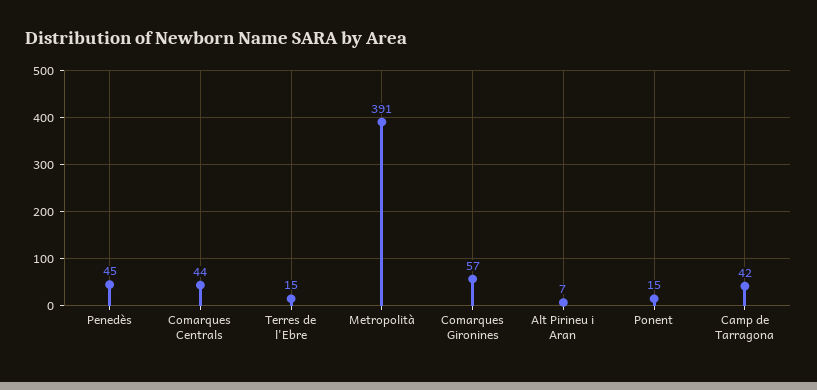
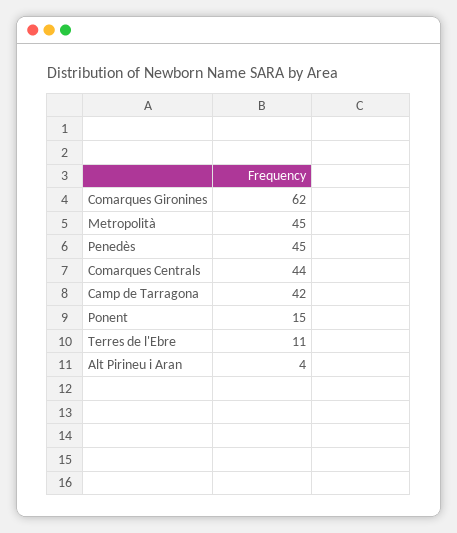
  {
    "Penedès": 45,
    "Comarques Centrals": 44,
-   "Terres de l'Ebre": 15,
+   "Terres de l'Ebre": 11,
-   "Metropolità": 391,
+   "Metropolità": 45,
-   "Comarques Gironines": 57,
+   "Comarques Gironines": 62,
-   "Alt Pirineu i Aran": 7,
+   "Alt Pirineu i Aran": 4,
    "Ponent": 15,
    "Camp de Tarragona": 42
  }

